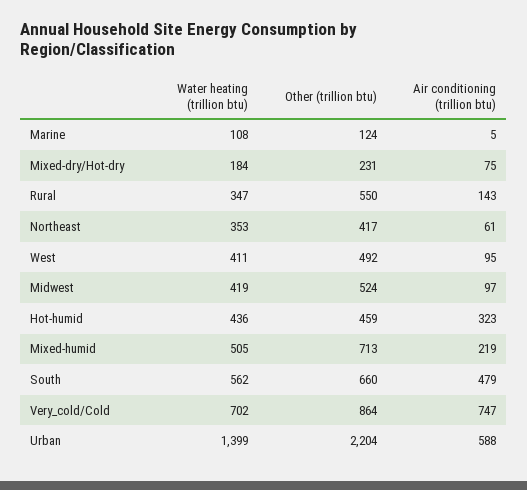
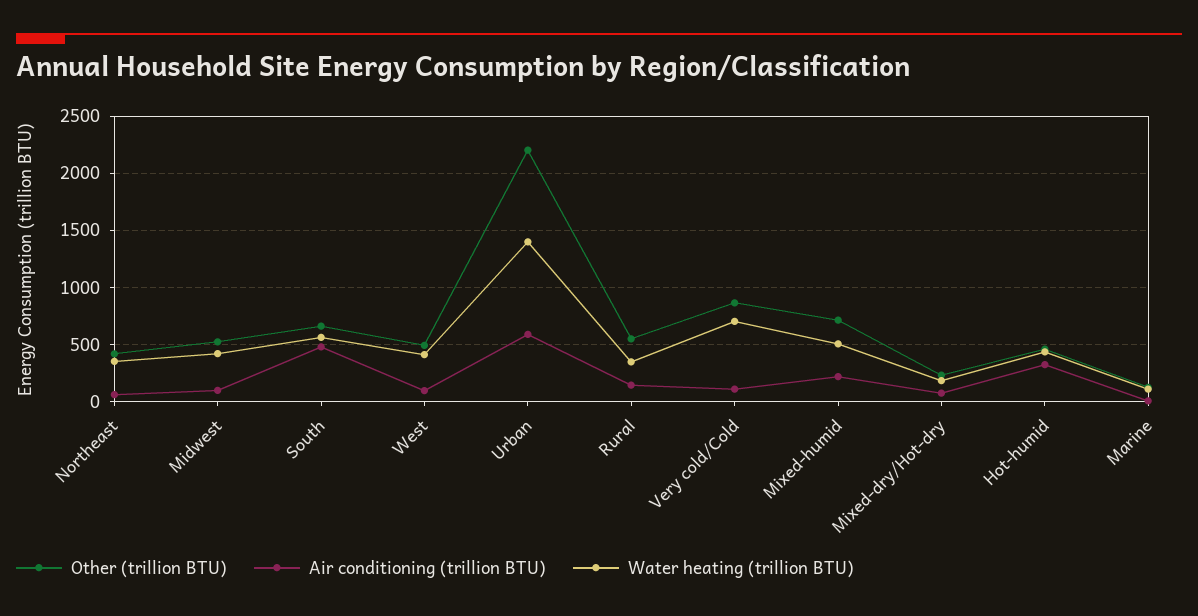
  {
    "Water heating (trillion btu)": {
      "Marine": 108,
      "Mixed-dry/Hot-dry": 184,
      "Rural": 347,
      "Northeast": 353,
      "West": 411,
      "Midwest": 419,
      "Hot-humid": 436,
      "Mixed-humid": 505,
      "South": 562,
      "Very_cold/Cold": 702,
      "Urban": 1399
    },
    "Other (trillion btu)": {
      "Marine": 124,
      "Mixed-dry/Hot-dry": 231,
      "Rural": 550,
      "Northeast": 417,
      "West": 492,
      "Midwest": 524,
      "Hot-humid": 459,
      "Mixed-humid": 713,
      "South": 660,
      "Very_cold/Cold": 864,
      "Urban": 2204
    },
    "Air conditioning (trillion btu)": {
      "Marine": 5,
      "Mixed-dry/Hot-dry": 75,
      "Rural": 143,
      "Northeast": 61,
      "West": 95,
      "Midwest": 97,
      "Hot-humid": 323,
      "Mixed-humid": 219,
      "South": 479,
-     "Very_cold/Cold": 747,
+     "Very_cold/Cold": 100,
      "Urban": 588
    }
  }

